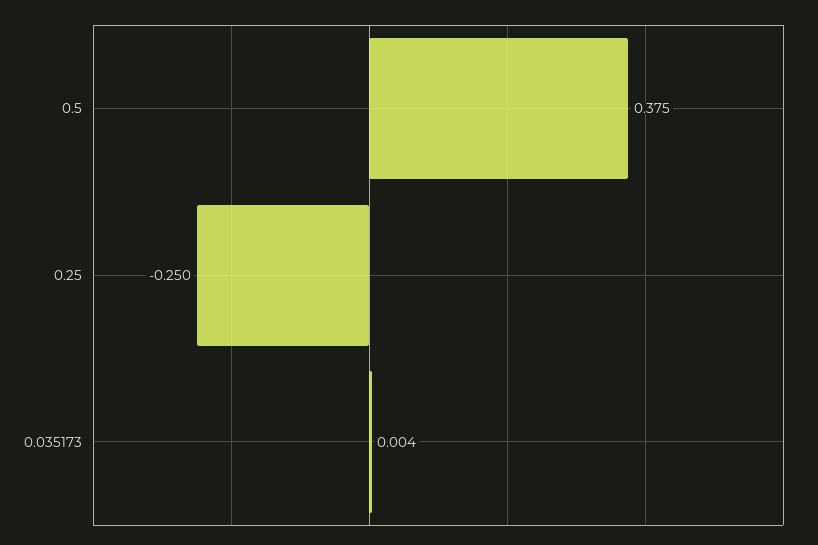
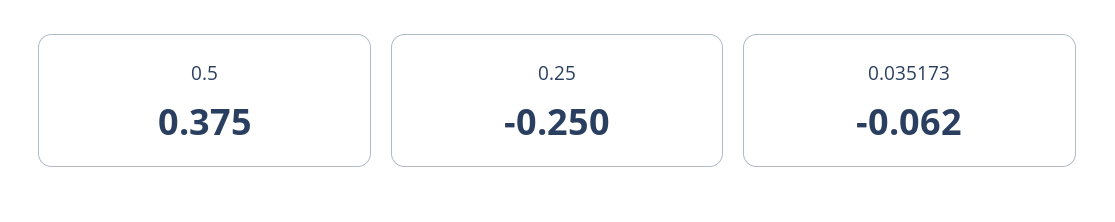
  {
    "0.5": 0.375,
    "0.25": -0.25,
-   "0.035173": 0.004
+   "0.035173": -0.062
  }

